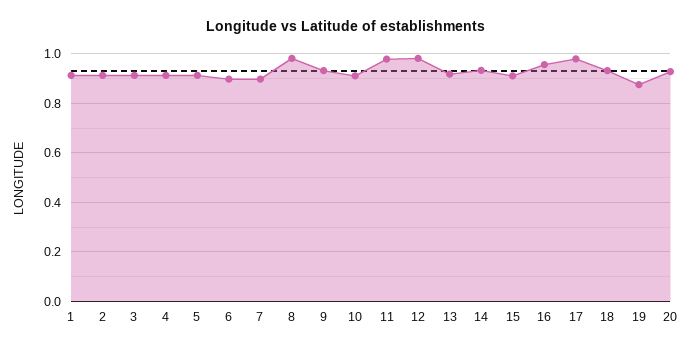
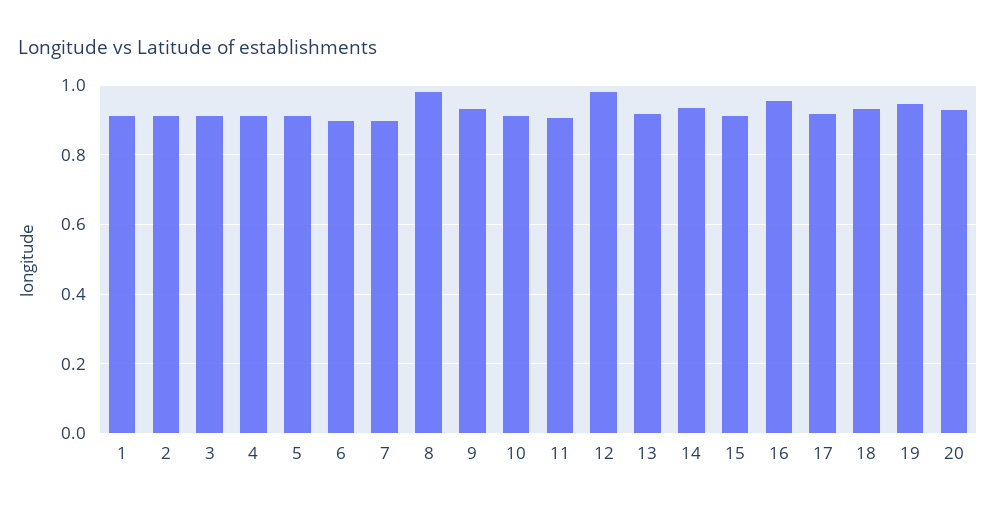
  {
    "1": 0.92,
    "2": 0.92,
    "3": 0.92,
    "4": 0.92,
    "5": 0.92,
    "6": 0.9,
    "7": 0.9,
    "8": 0.98,
    "9": 0.94,
    "10": 0.92,
-   "11": 0.975,
+   "11": 0.9,
    "12": 0.98,
    "13": 0.92,
    "14": 0.94,
    "15": 0.92,
    "16": 0.96,
-   "17": 0.975,
+   "17": 0.92,
    "18": 0.94,
-   "19": 0.875,
+   "19": 0.94,
    "20": 0.92
  }

